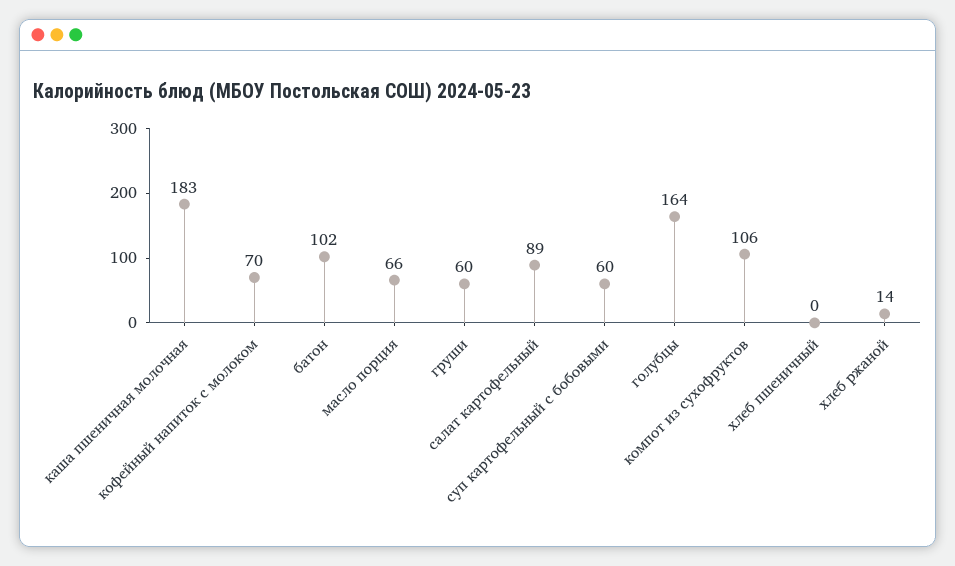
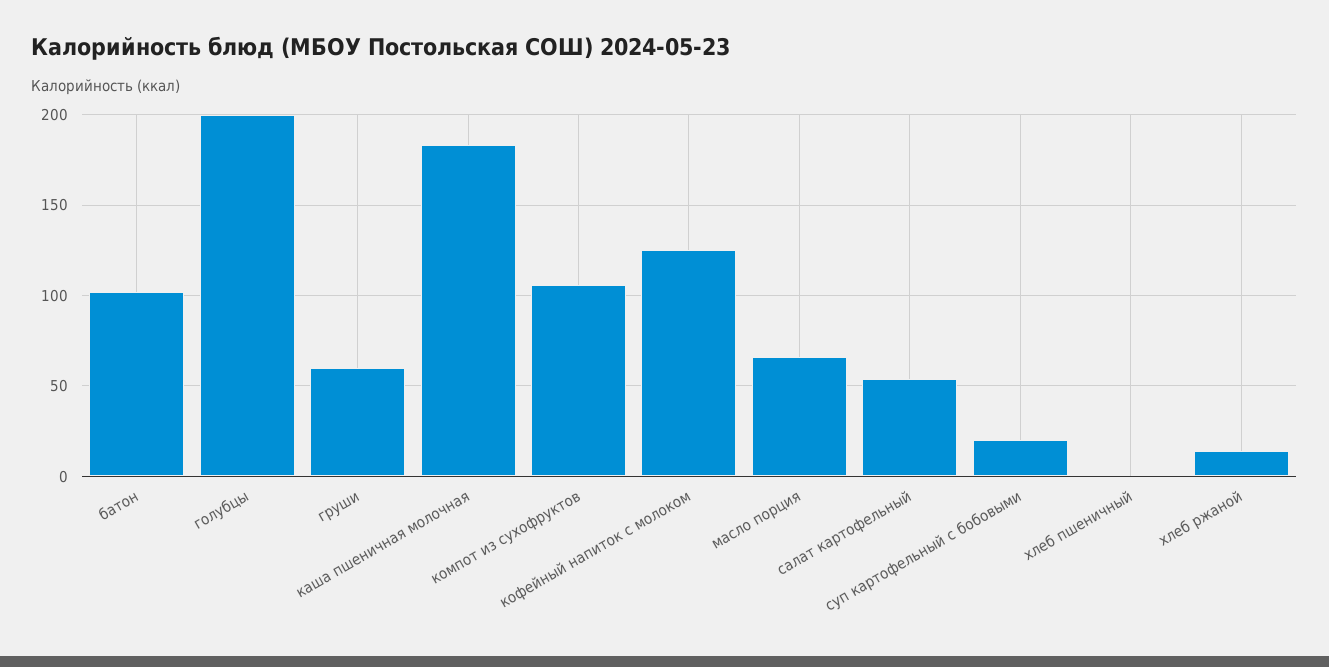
  {
    "каша пшеничная молочная": 183,
-   "кофейный напиток с молоком": 70,
+   "кофейный напиток с молоком": 125,
    "батон": 102,
    "масло порция": 66,
    "груши": 60,
-   "салат картофельный": 89,
+   "салат картофельный": 55,
-   "суп картофельный с бобовыми": 60,
+   "суп картофельный с бобовыми": 20,
-   "голубцы": 164,
+   "голубцы": 200,
    "компот из сухофруктов": 106,
    "хлеб пшеничный": 0,
    "хлеб ржаной": 14
  }

